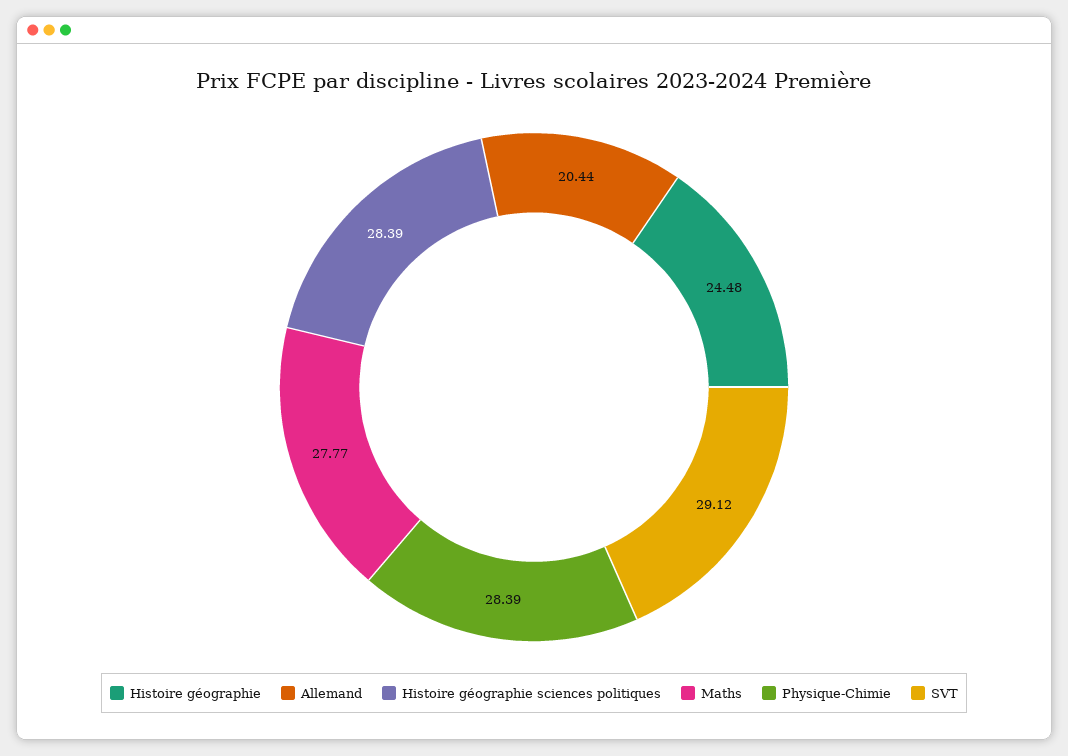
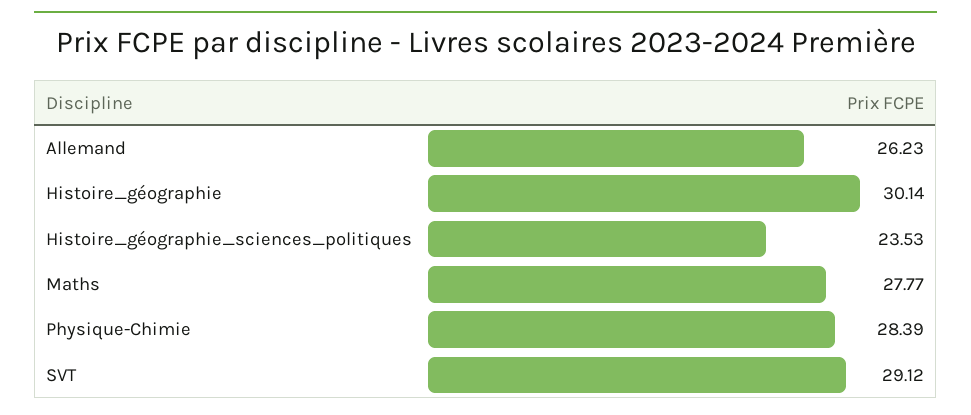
  {
-   "Histoire géographie": 24.48,
+   "Histoire géographie": 30.14,
-   "Allemand": 20.44,
+   "Allemand": 26.23,
-   "Histoire géographie sciences politiques": 28.39,
+   "Histoire géographie sciences politiques": 23.53,
    "Maths": 27.77,
    "Physique-Chimie": 28.39,
    "SVT": 29.12
  }

